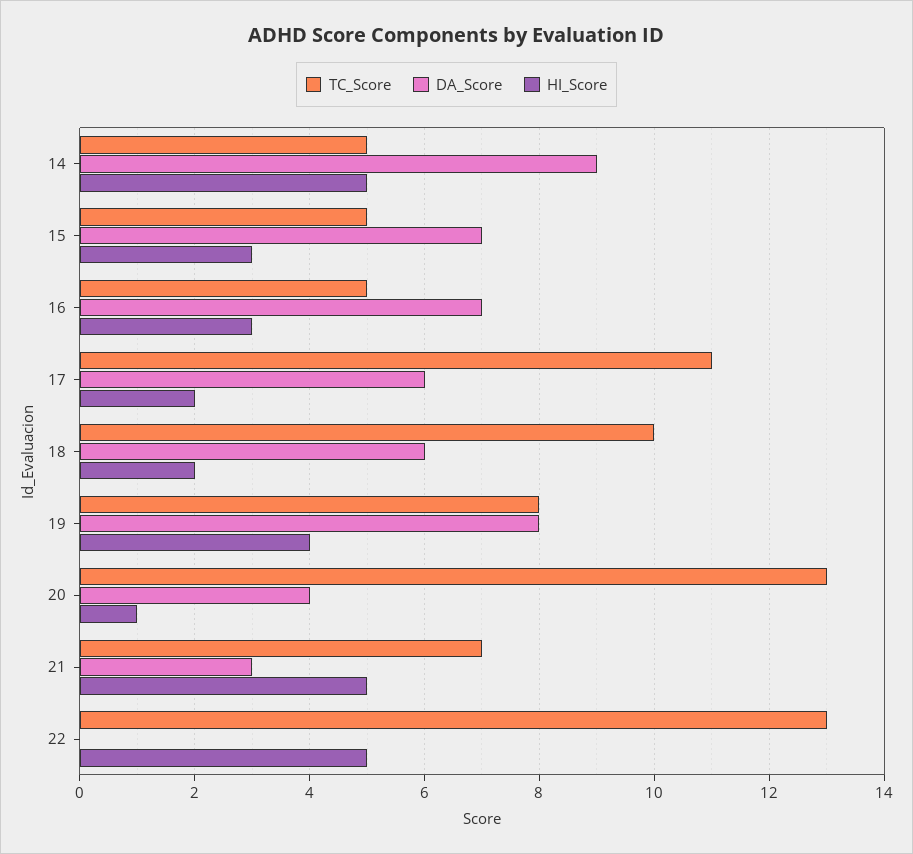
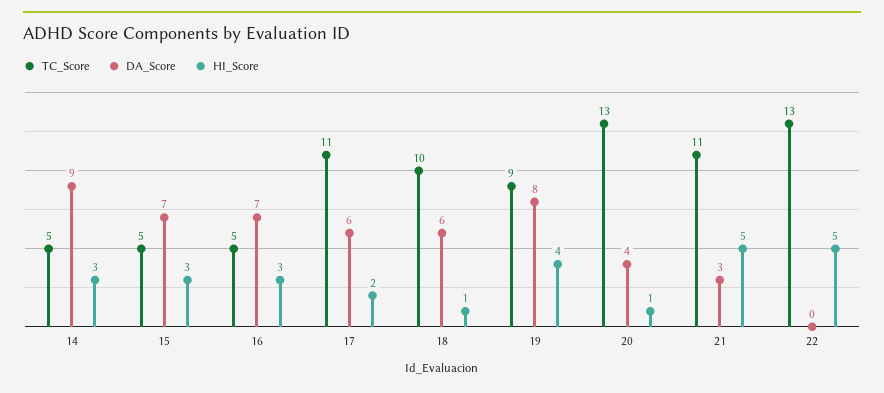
  {
    "TC_Score": {
      "14": 5,
      "15": 5,
      "16": 5,
      "17": 11,
      "18": 10,
-     "19": 8,
+     "19": 9,
      "20": 13,
-     "21": 7,
+     "21": 11,
      "22": 13
    },
    "DA_Score": {
      "14": 9,
      "15": 7,
      "16": 7,
      "17": 6,
      "18": 6,
      "19": 8,
      "20": 4,
      "21": 3,
      "22": 0
    },
    "HI_Score": {
-     "14": 5,
+     "14": 3,
      "15": 3,
      "16": 3,
      "17": 2,
-     "18": 2,
+     "18": 1,
      "19": 4,
      "20": 1,
      "21": 5,
      "22": 5
    }
  }

